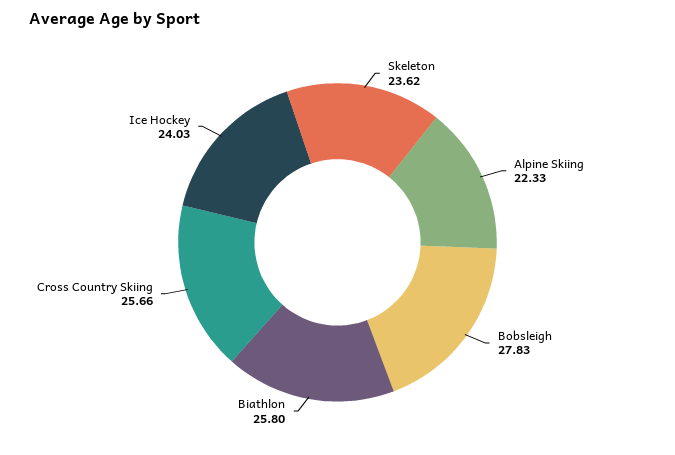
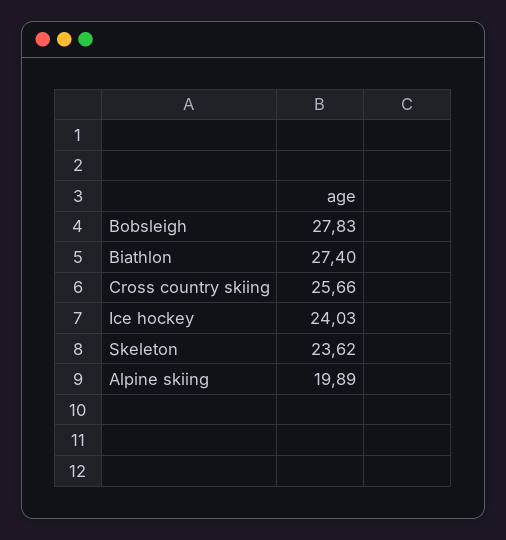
  {
    "Skeleton": 23.62,
-   "Alpine Skiing": 22.33,
+   "Alpine Skiing": 19.89,
    "Bobsleigh": 27.83,
-   "Biathlon": 25.8,
+   "Biathlon": 27.4,
    "Cross Country Skiing": 25.66,
    "Ice Hockey": 24.03
  }

